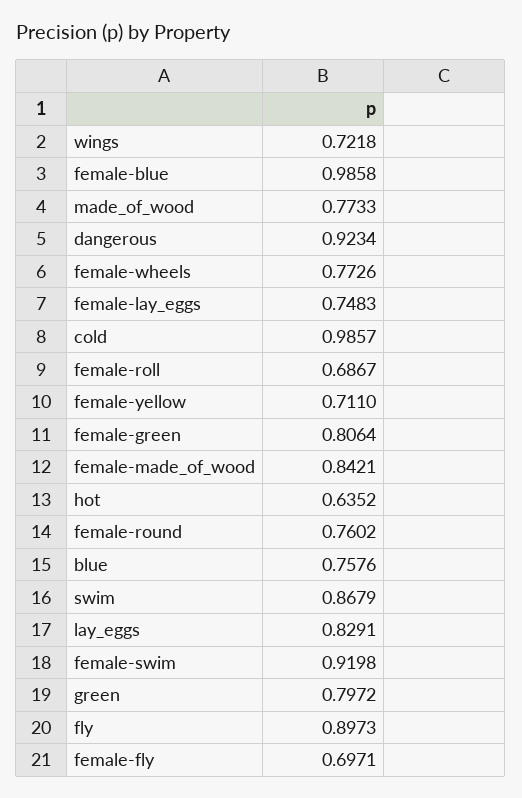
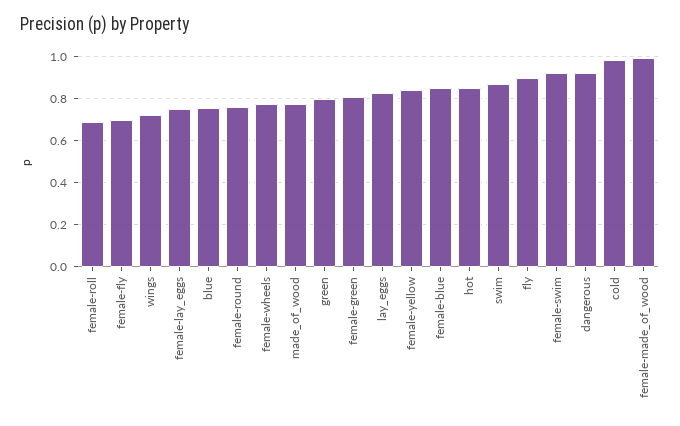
  {
    "wings": 0.7218,
-   "female-blue": 0.9858,
+   "female-blue": 0.85,
    "made_of_wood": 0.7733,
    "dangerous": 0.9234,
    "female-wheels": 0.7726,
    "female-lay_eggs": 0.7483,
    "cold": 0.9857,
    "female-roll": 0.6867,
-   "female-yellow": 0.711,
+   "female-yellow": 0.85,
    "female-green": 0.8064,
-   "female-made_of_wood": 0.8421,
+   "female-made_of_wood": 1,
-   "hot": 0.6352,
+   "hot": 0.85,
    "female-round": 0.7602,
    "blue": 0.7576,
    "swim": 0.8679,
    "lay_eggs": 0.8291,
    "female-swim": 0.9198,
    "green": 0.7972,
    "fly": 0.8973,
    "female-fly": 0.6971
  }

